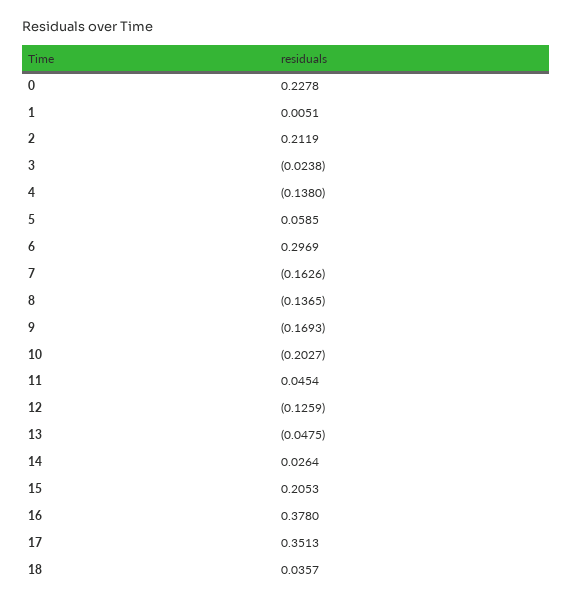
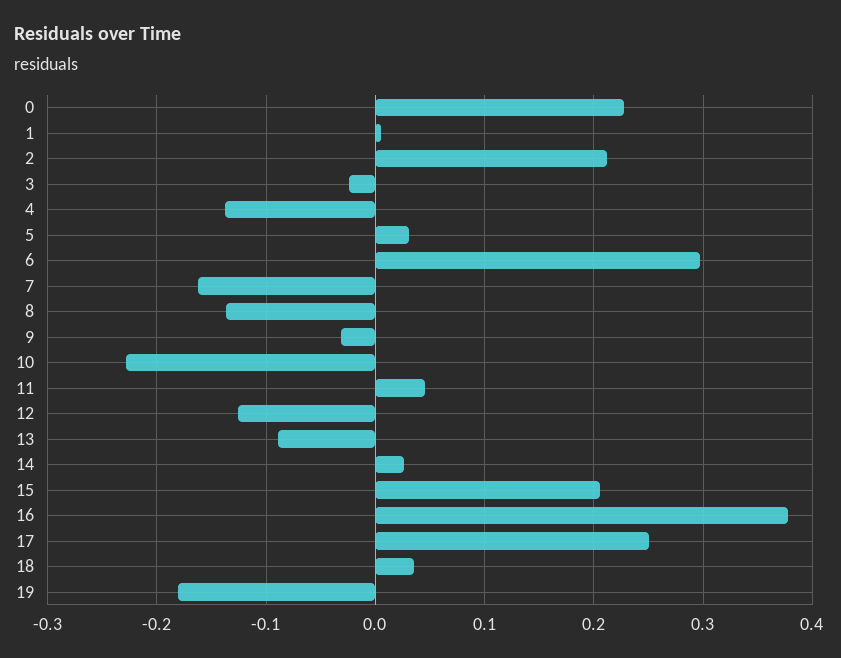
  {
    "0": 0.2278,
    "1": 0.0051,
    "2": 0.2119,
    "3": -0.0238,
    "4": -0.138,
-   "5": 0.0585,
+   "5": 0.03,
    "6": 0.2969,
    "7": -0.1626,
    "8": -0.1365,
-   "9": -0.1693,
+   "9": -0.03,
-   "10": -0.2027,
+   "10": -0.23,
    "11": 0.0454,
    "12": -0.1259,
-   "13": -0.0475,
+   "13": -0.09,
    "14": 0.0264,
    "15": 0.2053,
    "16": 0.378,
-   "17": 0.3513,
+   "17": 0.25,
-   "18": 0.0357
+   "18": 0.0357,
+   "19": -0.18
  }

